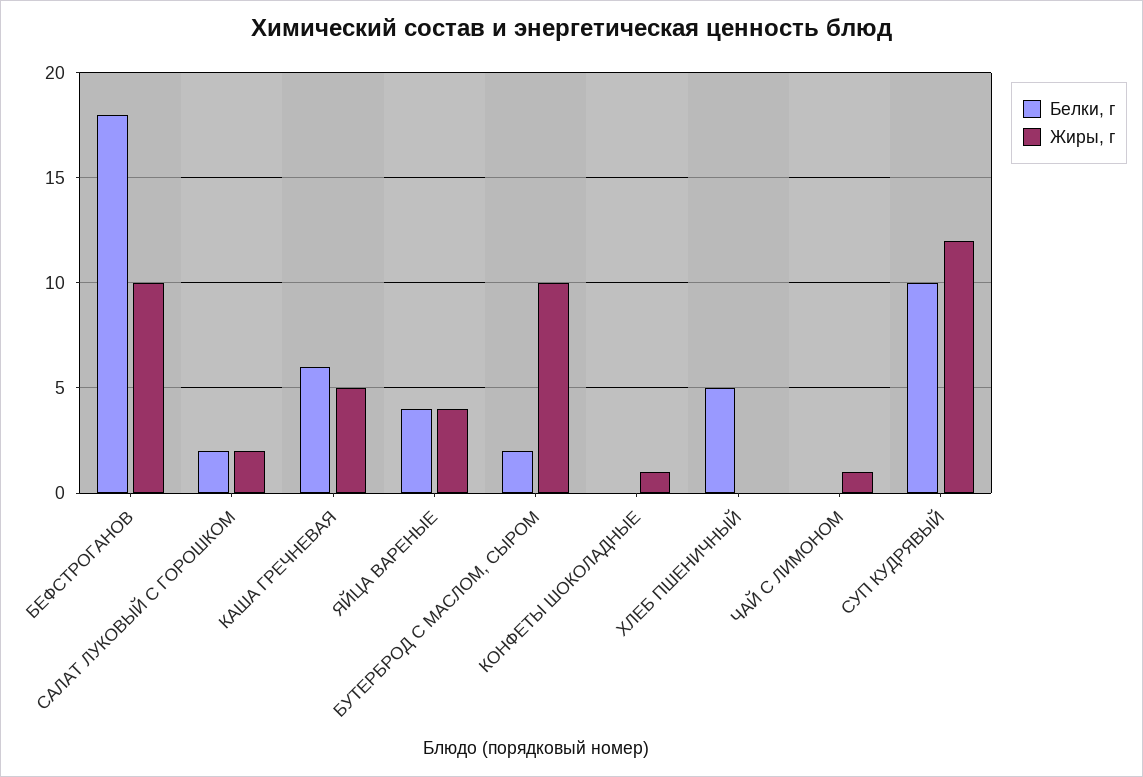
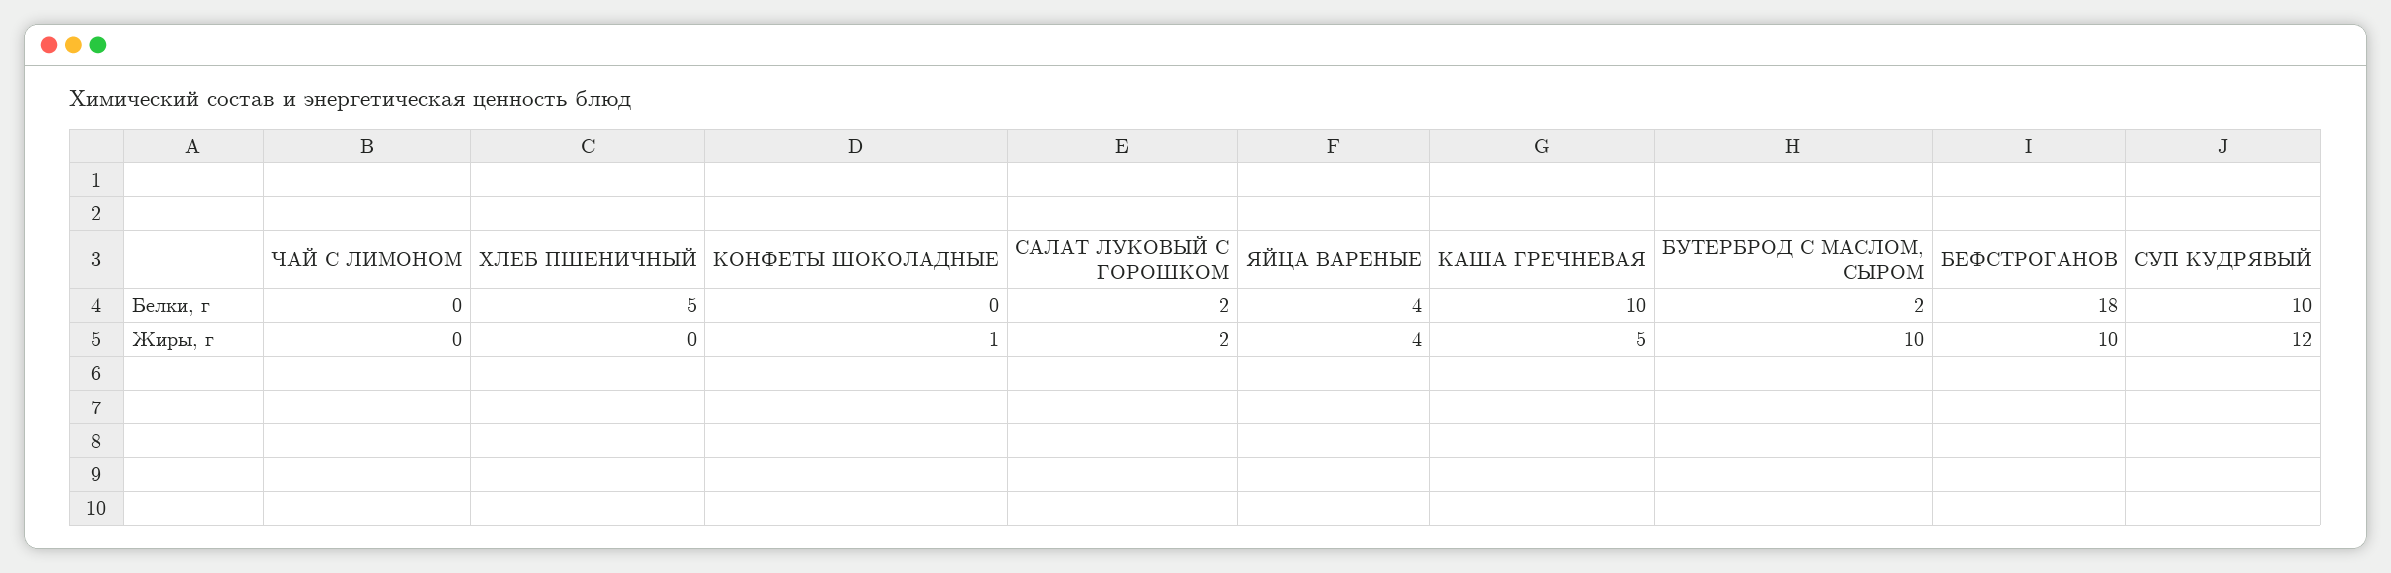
  {
    "Белки, г": {
      "БЕФСТРОГАНОВ": 18,
      "САЛАТ ЛУКОВЫЙ С ГОРОШКОМ": 2,
-     "КАША ГРЕЧНЕВАЯ": 6,
+     "КАША ГРЕЧНЕВАЯ": 10,
      "ЯЙЦА ВАРЕНЫЕ": 4,
      "БУТЕРБРОД С МАСЛОМ, СЫРОМ": 2,
      "КОНФЕТЫ ШОКОЛАДНЫЕ": 0,
      "ХЛЕБ ПШЕНИЧНЫЙ": 5,
      "ЧАЙ С ЛИМОНОМ": 0,
      "СУП КУДРЯВЫЙ": 10
    },
    "Жиры, г": {
      "БЕФСТРОГАНОВ": 10,
      "САЛАТ ЛУКОВЫЙ С ГОРОШКОМ": 2,
      "КАША ГРЕЧНЕВАЯ": 5,
      "ЯЙЦА ВАРЕНЫЕ": 4,
      "БУТЕРБРОД С МАСЛОМ, СЫРОМ": 10,
      "КОНФЕТЫ ШОКОЛАДНЫЕ": 1,
      "ХЛЕБ ПШЕНИЧНЫЙ": 0,
-     "ЧАЙ С ЛИМОНОМ": 1,
+     "ЧАЙ С ЛИМОНОМ": 0,
      "СУП КУДРЯВЫЙ": 12
    }
  }

